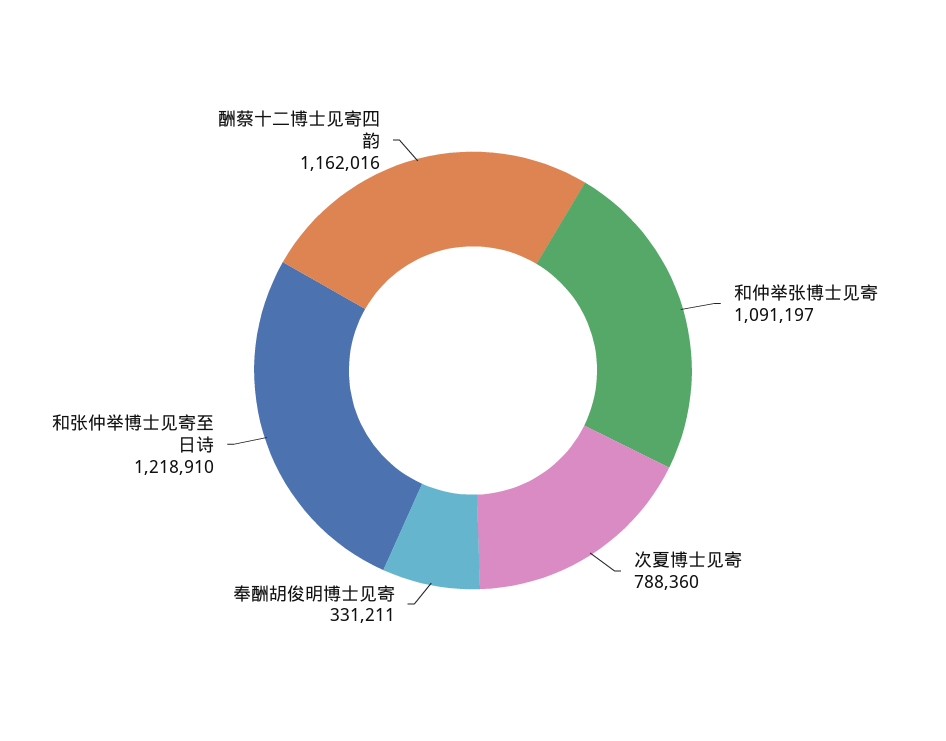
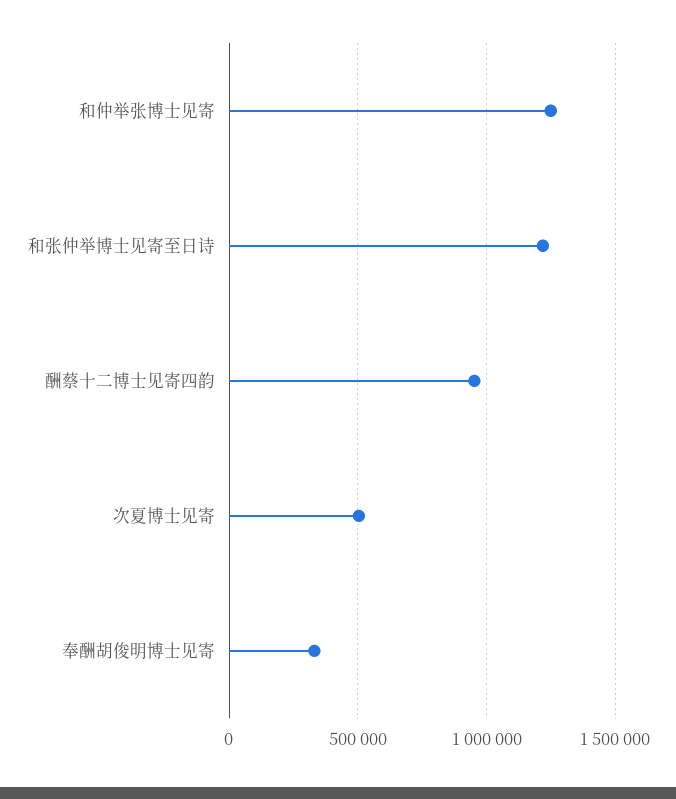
  {
-   "和仲举张博士见寄": 1091197,
+   "和仲举张博士见寄": 1250000,
-   "次夏博士见寄": 788360,
+   "次夏博士见寄": 500000,
    "奉酬胡俊明博士见寄": 331211,
    "和张仲举博士见寄至日诗": 1218910,
-   "酬蔡十二博士见寄四韵": 1162016
+   "酬蔡十二博士见寄四韵": 950000
  }

